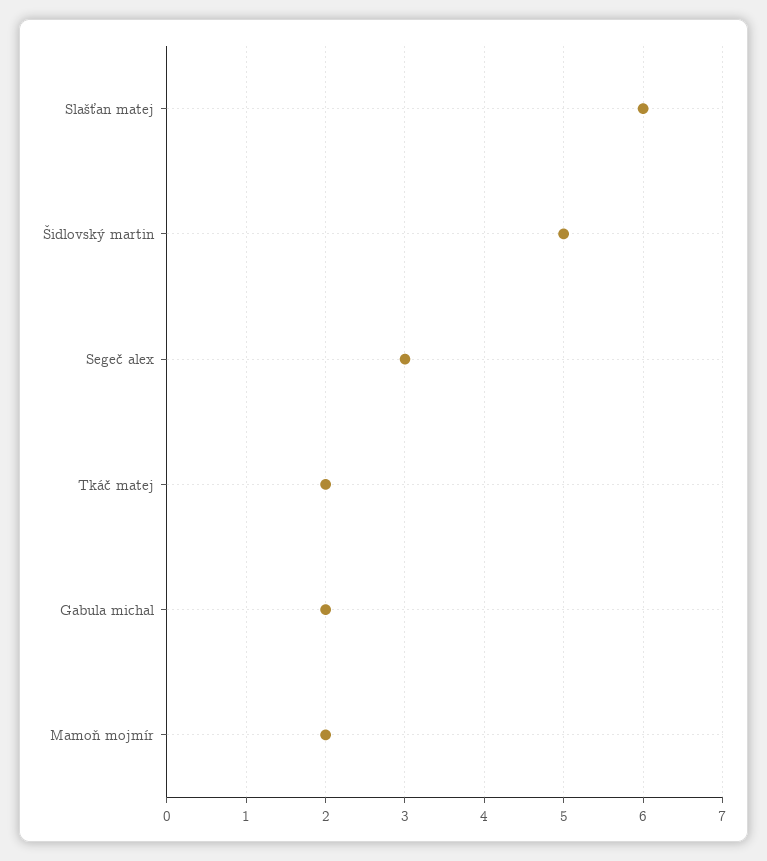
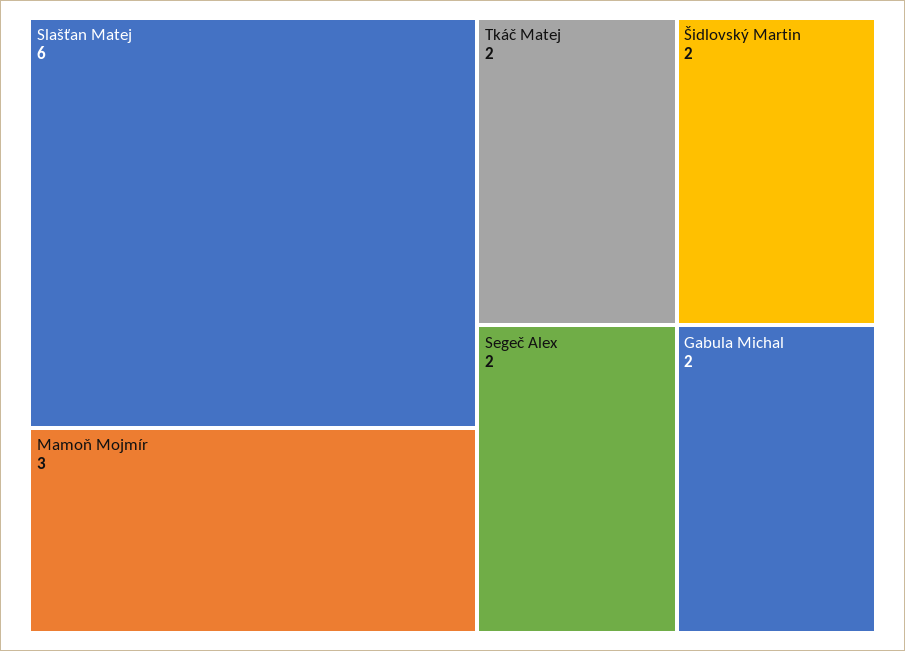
  {
    "Slašťan matej": 6,
-   "Šidlovský martin": 5,
+   "Šidlovský martin": 2,
-   "Segeč alex": 3,
+   "Segeč alex": 2,
    "Tkáč matej": 2,
    "Gabula michal": 2,
-   "Mamoň mojmír": 2
+   "Mamoň mojmír": 3
  }

